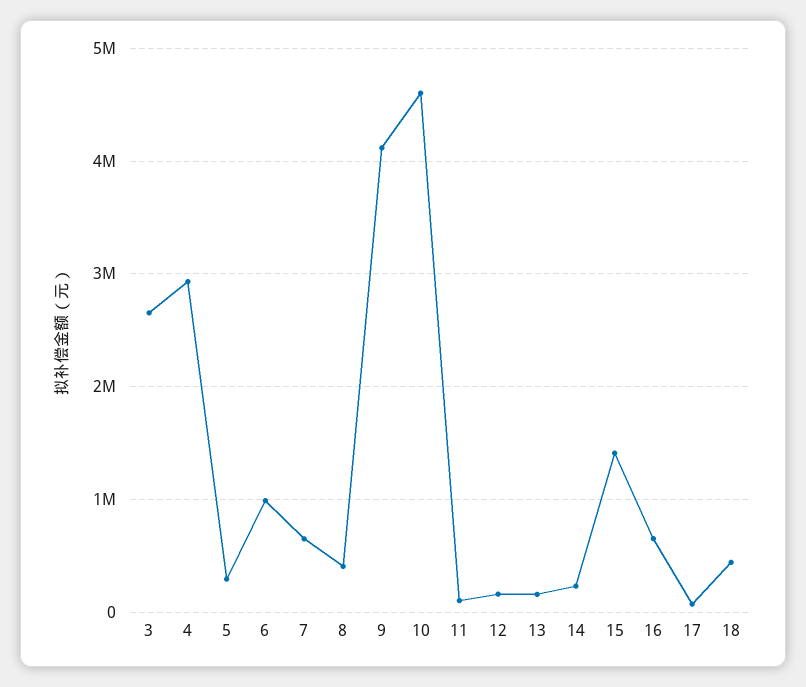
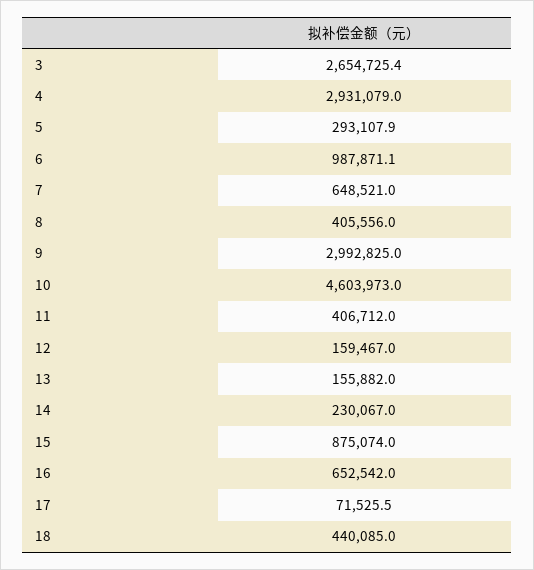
  {
    "3": 2654725.4,
    "4": 2931079,
    "5": 293107.9,
    "6": 987871.1,
    "7": 648521,
    "8": 405556,
-   "9": 4100000,
+   "9": 2992825,
    "10": 4603973,
-   "11": 100000,
+   "11": 406712,
    "12": 159467,
    "13": 155882,
    "14": 230067,
-   "15": 1400000,
+   "15": 875074,
    "16": 652542,
    "17": 71525.5,
    "18": 440085
  }

